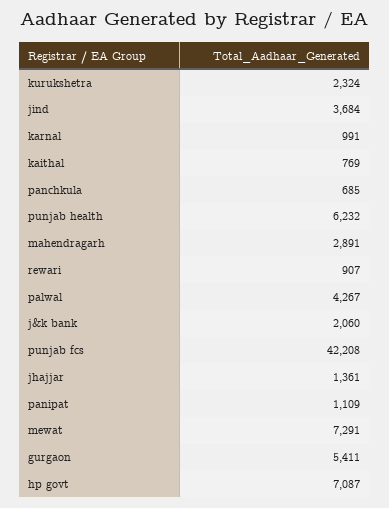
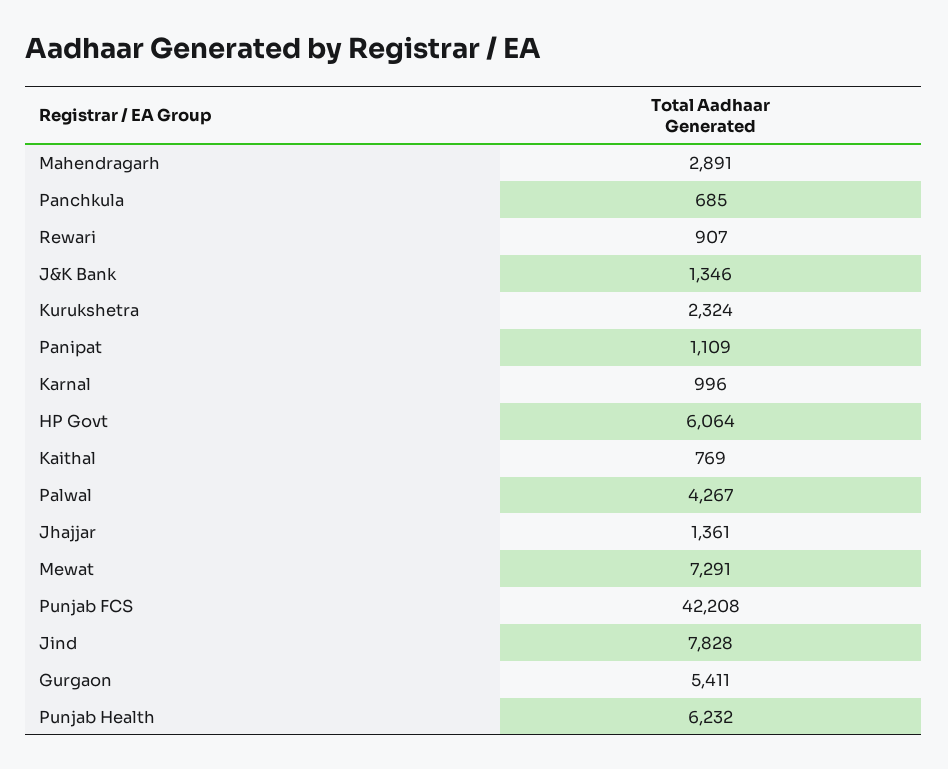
  {
    "kurukshetra": 2324,
-   "jind": 3684,
+   "jind": 7828,
-   "karnal": 991,
+   "karnal": 996,
    "kaithal": 769,
    "panchkula": 685,
    "punjab health": 6232,
    "mahendragarh": 2891,
    "rewari": 907,
    "palwal": 4267,
-   "j&k bank": 2060,
+   "j&k bank": 1346,
    "punjab fcs": 42208,
    "jhajjar": 1361,
    "panipat": 1109,
    "mewat": 7291,
    "gurgaon": 5411,
-   "hp govt": 7087
+   "hp govt": 6064
  }

